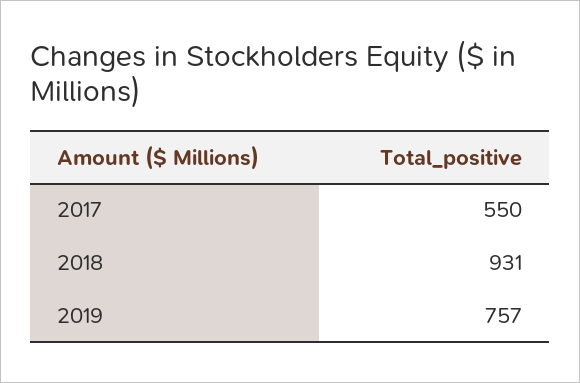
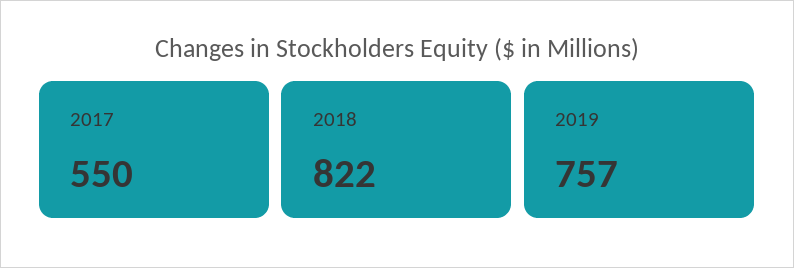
  {
    "2017": 550,
-   "2018": 931,
+   "2018": 822,
    "2019": 757
  }

